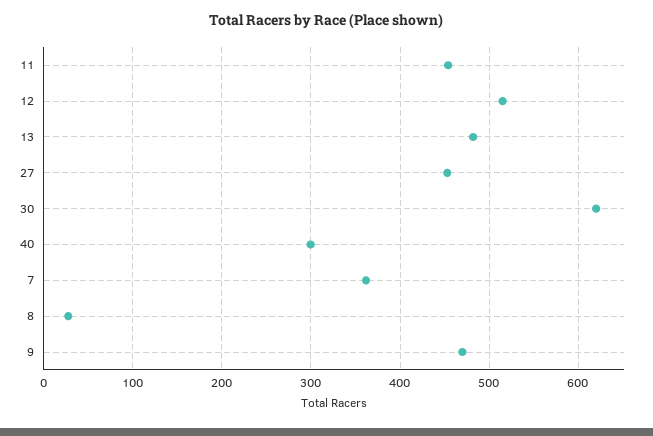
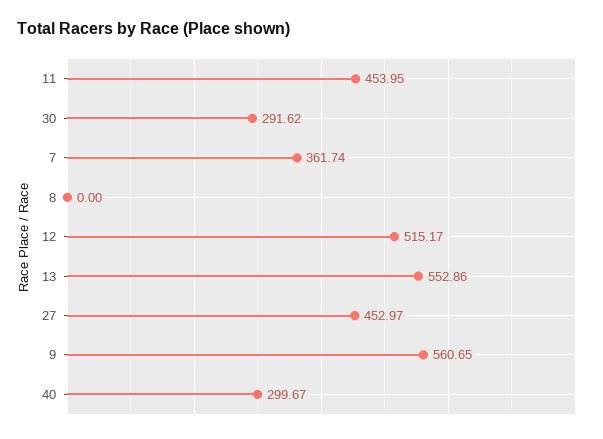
  {
    "11": 453.95,
    "12": 515.17,
-   "13": 480,
+   "13": 552.86,
    "27": 452.97,
-   "30": 620,
+   "30": 291.62,
    "40": 299.67,
    "7": 361.74,
-   "8": 30,
+   "8": 0,
-   "9": 470
+   "9": 560.65
  }

